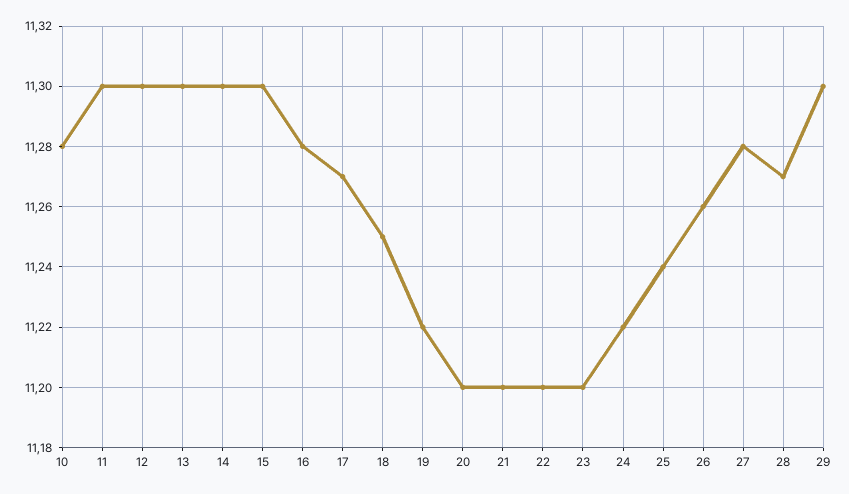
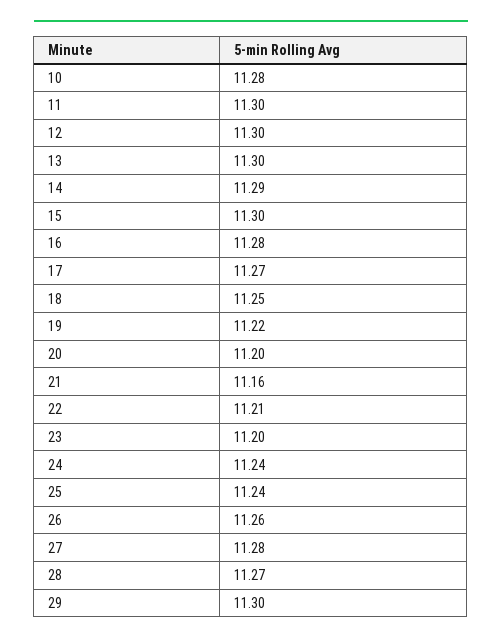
  {
    "10": 11.28,
    "11": 11.3,
    "12": 11.3,
    "13": 11.3,
-   "14": 11.3,
+   "14": 11.29,
    "15": 11.3,
    "16": 11.28,
    "17": 11.27,
    "18": 11.25,
    "19": 11.22,
    "20": 11.2,
-   "21": 11.2,
+   "21": 11.16,
-   "22": 11.2,
+   "22": 11.21,
    "23": 11.2,
-   "24": 11.22,
+   "24": 11.24,
    "25": 11.24,
    "26": 11.26,
    "27": 11.28,
    "28": 11.27,
    "29": 11.3
  }

